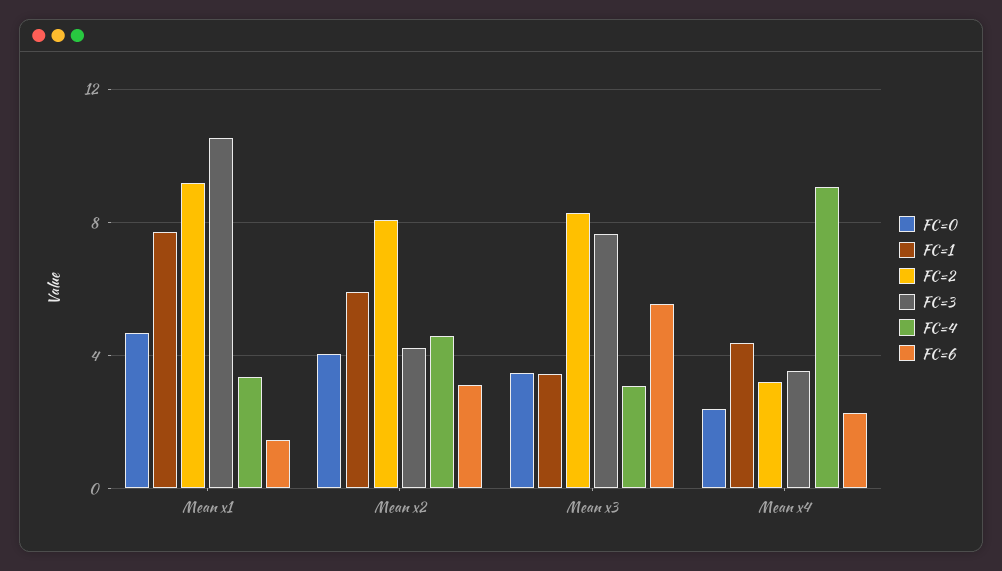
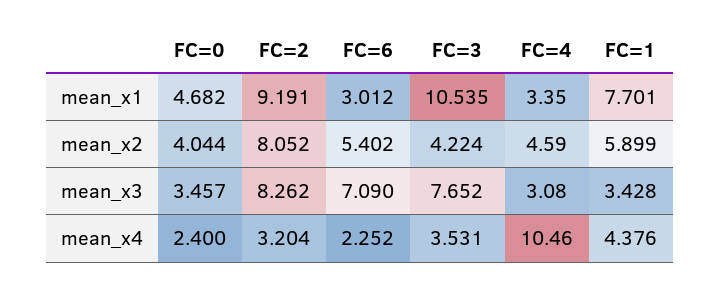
  {
    "FC=0": {
      "Mean x1": 4.682,
      "Mean x2": 4.044,
      "Mean x3": 3.457,
      "Mean x4": 2.4
    },
    "FC=1": {
      "Mean x1": 7.701,
      "Mean x2": 5.899,
      "Mean x3": 3.428,
      "Mean x4": 4.376
    },
    "FC=2": {
      "Mean x1": 9.191,
      "Mean x2": 8.052,
      "Mean x3": 8.262,
      "Mean x4": 3.204
    },
    "FC=3": {
      "Mean x1": 10.535,
      "Mean x2": 4.224,
      "Mean x3": 7.652,
      "Mean x4": 3.531
    },
    "FC=4": {
      "Mean x1": 3.35,
      "Mean x2": 4.59,
      "Mean x3": 3.08,
-     "Mean x4": 9
+     "Mean x4": 10.46
    },
    "FC=6": {
-     "Mean x1": 1.5,
+     "Mean x1": 3.012,
-     "Mean x2": 3,
+     "Mean x2": 5.402,
-     "Mean x3": 5.5,
+     "Mean x3": 7.09,
      "Mean x4": 2.252
    }
  }

